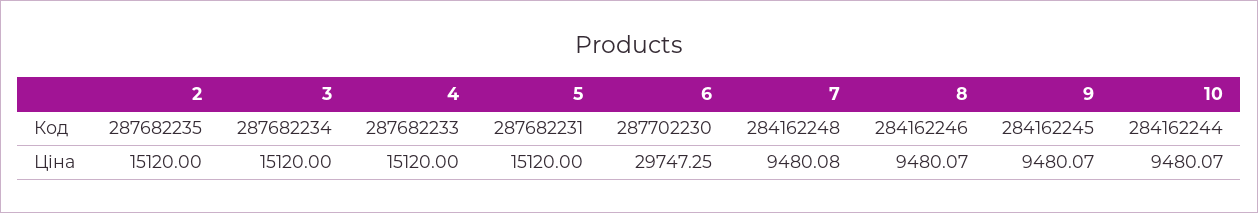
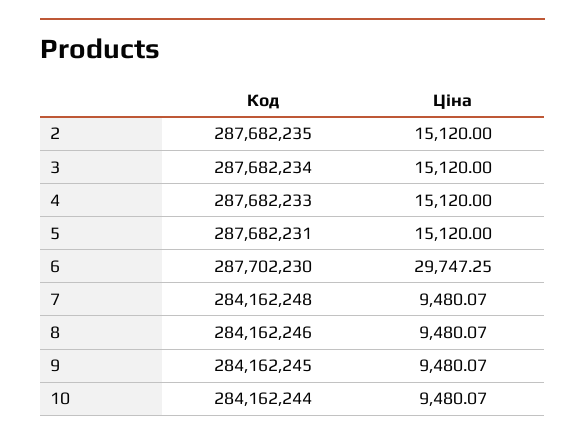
  {
    "2": {
      "Код": 287682235,
      "Ціна": 15120
    },
    "3": {
      "Код": 287682234,
      "Ціна": 15120
    },
    "4": {
      "Код": 287682233,
      "Ціна": 15120
    },
    "5": {
      "Код": 287682231,
      "Ціна": 15120
    },
    "6": {
      "Код": 287702230,
      "Ціна": 29747.25
    },
    "7": {
      "Код": 284162248,
-     "Ціна": 9480.08
+     "Ціна": 9480.07
    },
    "8": {
      "Код": 284162246,
      "Ціна": 9480.07
    },
    "9": {
      "Код": 284162245,
      "Ціна": 9480.07
    },
    "10": {
      "Код": 284162244,
      "Ціна": 9480.07
    }
  }

